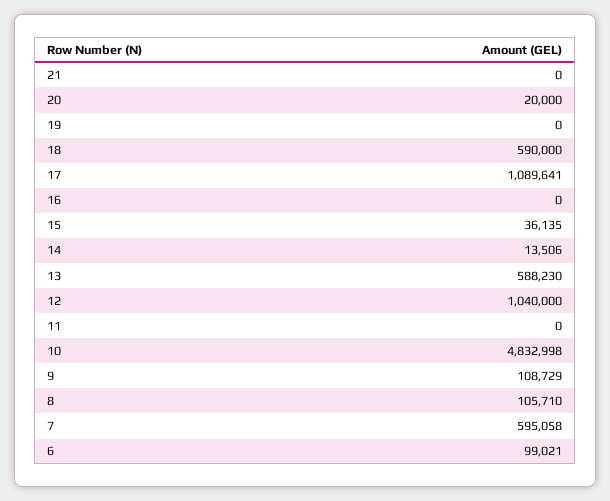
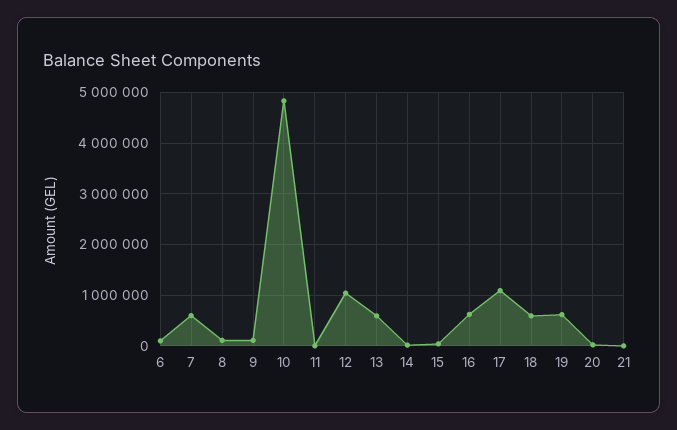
  {
    "21": 0,
    "20": 20000,
-   "19": 0,
+   "19": 600000,
    "18": 590000,
    "17": 1089641,
-   "16": 0,
+   "16": 600000,
    "15": 36135,
    "14": 13506,
    "13": 588230,
    "12": 1040000,
    "11": 0,
    "10": 4832998,
    "9": 108729,
    "8": 105710,
    "7": 595058,
    "6": 99021
  }

